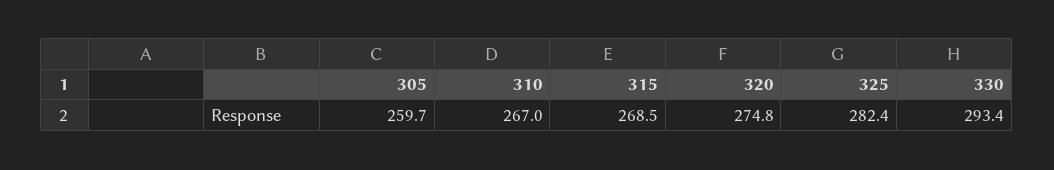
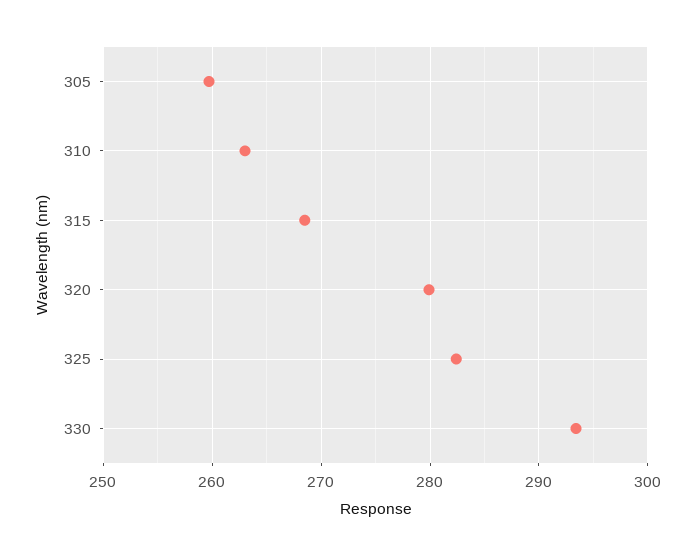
  {
    "305": 259.7,
-   "310": 267,
+   "310": 263,
    "315": 268.5,
-   "320": 274.8,
+   "320": 280,
    "325": 282.4,
    "330": 293.4
  }

